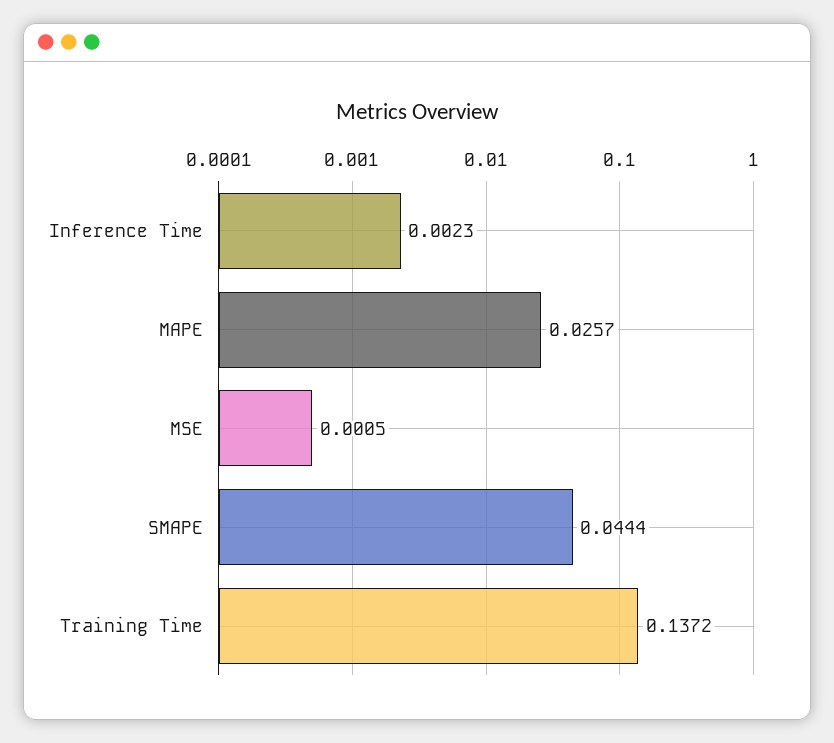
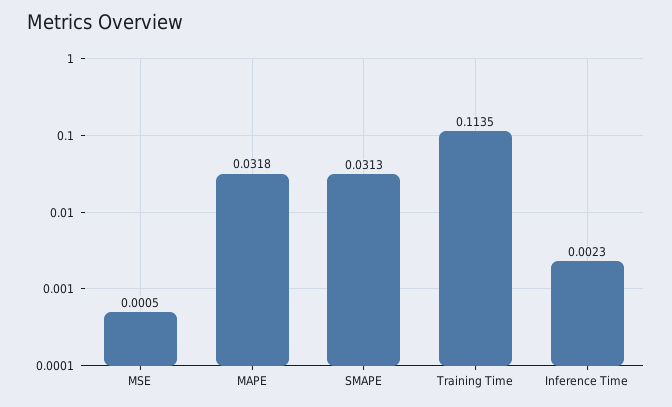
  {
    "Inference Time": 0.0023,
-   "MAPE": 0.0257,
+   "MAPE": 0.0318,
    "MSE": 0.0005,
-   "SMAPE": 0.0444,
+   "SMAPE": 0.0313,
-   "Training Time": 0.1372
+   "Training Time": 0.1135
  }

